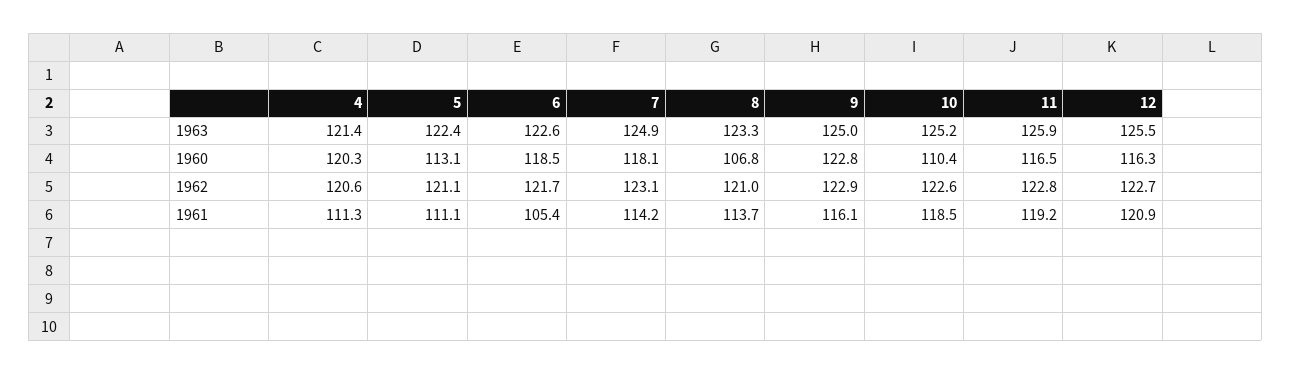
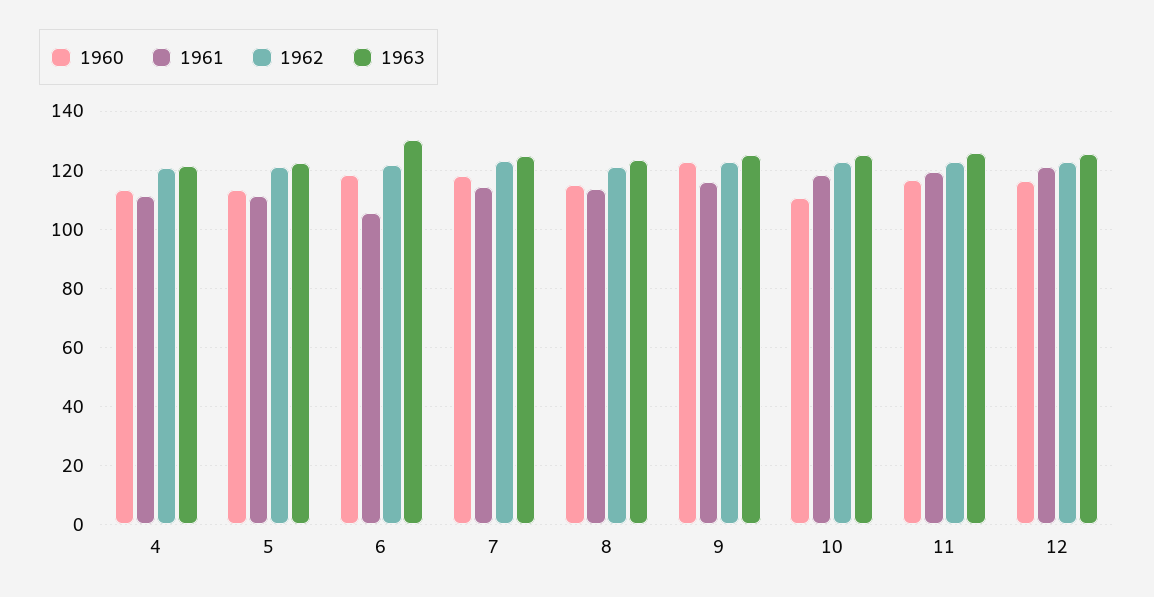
  {
    "1963": {
      "4": 121.4,
      "5": 122.4,
-     "6": 122.6,
+     "6": 130,
      "7": 124.9,
      "8": 123.3,
      "9": 125,
      "10": 125.2,
      "11": 125.9,
      "12": 125.5
    },
    "1960": {
-     "4": 120.3,
+     "4": 112.5,
      "5": 113.1,
      "6": 118.5,
      "7": 118.1,
-     "8": 106.8,
+     "8": 115,
      "9": 122.8,
      "10": 110.4,
      "11": 116.5,
      "12": 116.3
    },
    "1962": {
      "4": 120.6,
      "5": 121.1,
      "6": 121.7,
      "7": 123.1,
      "8": 121,
      "9": 122.9,
      "10": 122.6,
      "11": 122.8,
      "12": 122.7
    },
    "1961": {
      "4": 111.3,
      "5": 111.1,
      "6": 105.4,
      "7": 114.2,
      "8": 113.7,
      "9": 116.1,
      "10": 118.5,
      "11": 119.2,
      "12": 120.9
    }
  }

